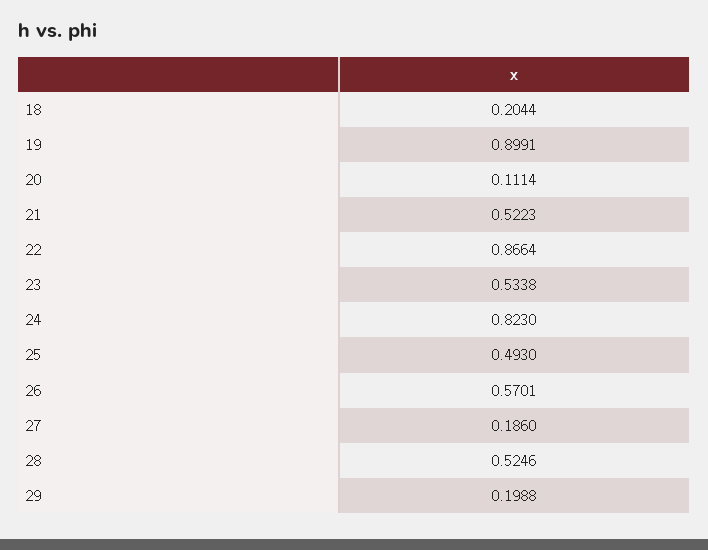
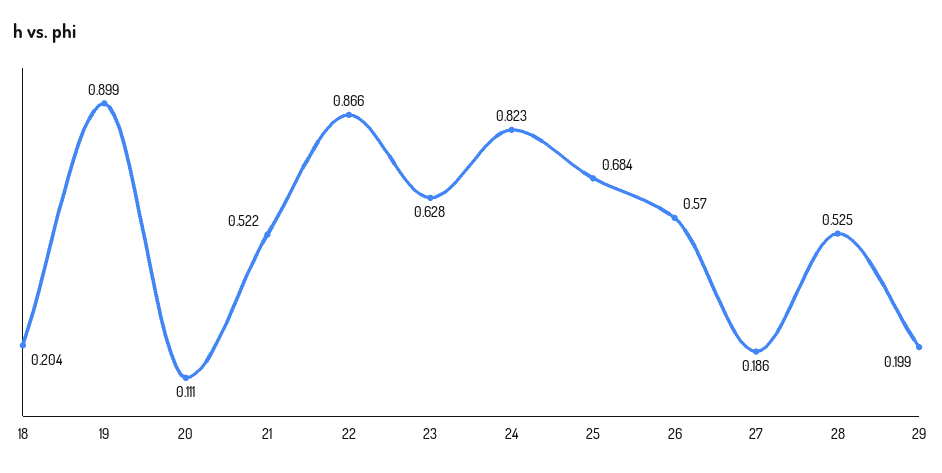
  {
    "18": 0.2044,
    "19": 0.8991,
    "20": 0.1114,
    "21": 0.5223,
    "22": 0.8664,
-   "23": 0.5338,
+   "23": 0.628,
    "24": 0.823,
-   "25": 0.493,
+   "25": 0.684,
    "26": 0.5701,
    "27": 0.186,
    "28": 0.5246,
    "29": 0.1988
  }

